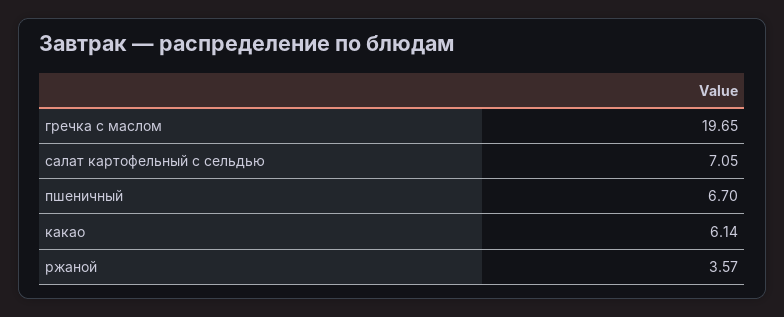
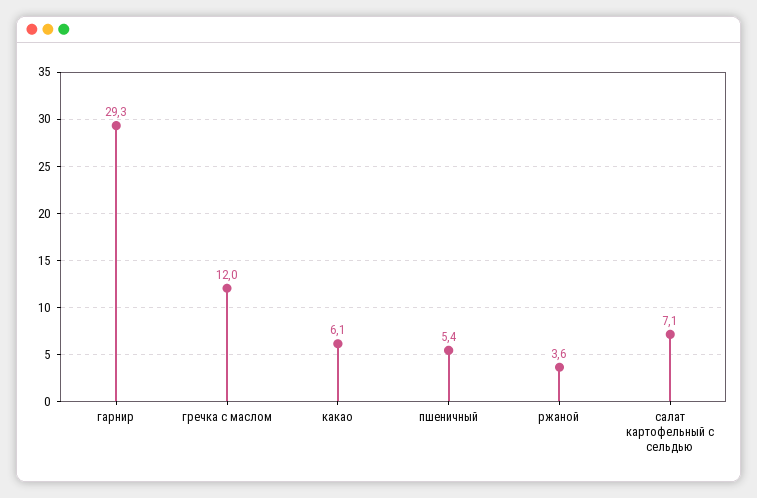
  {
-   "гречка с маслом": 19.65,
+   "гречка с маслом": 12,
    "салат картофельный с сельдью": 7.05,
-   "пшеничный": 6.7,
+   "пшеничный": 5.4,
    "какао": 6.14,
-   "ржаной": 3.57
+   "ржаной": 3.57,
+   "гарнир": 29.3
  }

